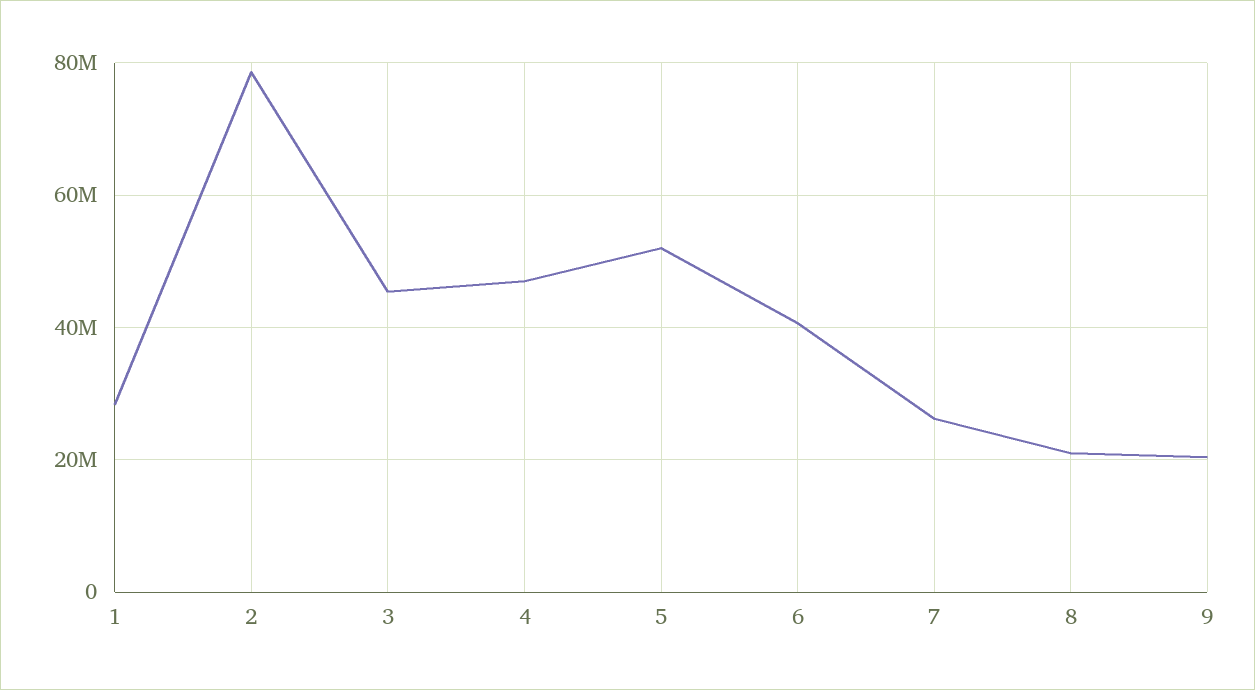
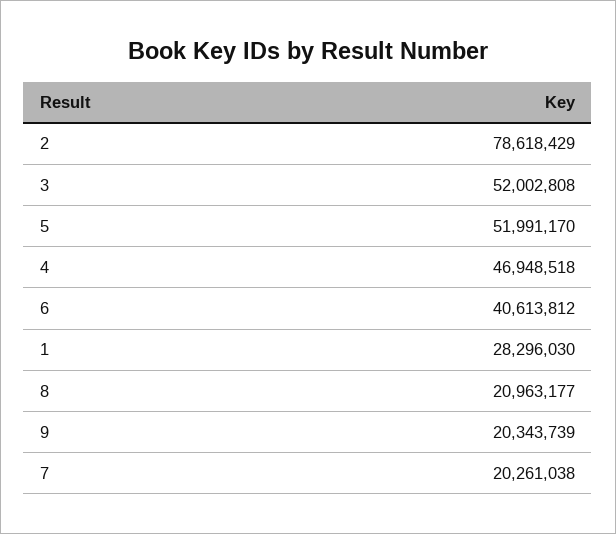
  {
    "1": 28296030,
    "2": 78618429,
-   "3": 46000000,
+   "3": 52002808,
    "4": 46948518,
    "5": 51991170,
    "6": 40613812,
-   "7": 26000000,
+   "7": 20261038,
    "8": 20963177,
    "9": 20343739
  }

